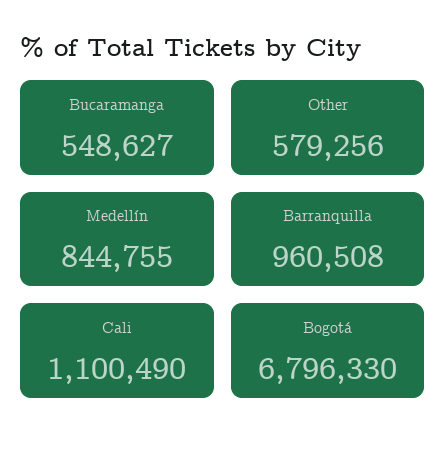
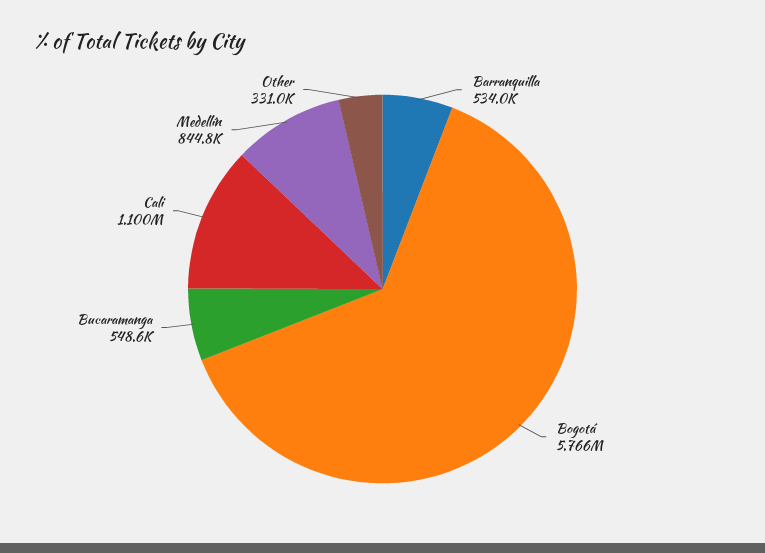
  {
    "Bucaramanga": 548627,
-   "Other": 579256,
+   "Other": 331000,
    "Medellín": 844755,
-   "Barranquilla": 960508,
+   "Barranquilla": 534000,
    "Cali": 1100490,
-   "Bogotá": 6796330
+   "Bogotá": 5766000
  }

